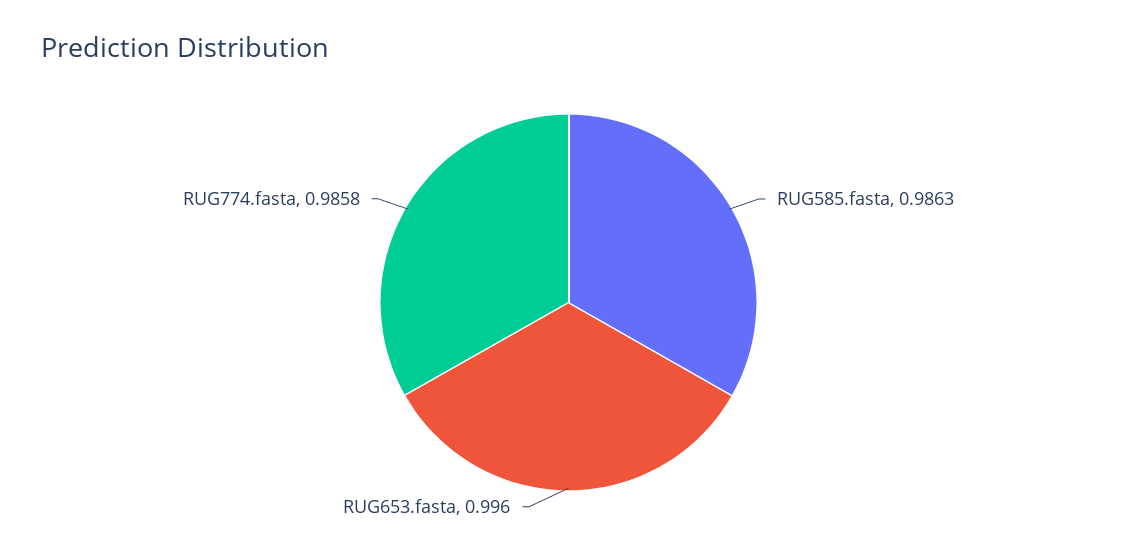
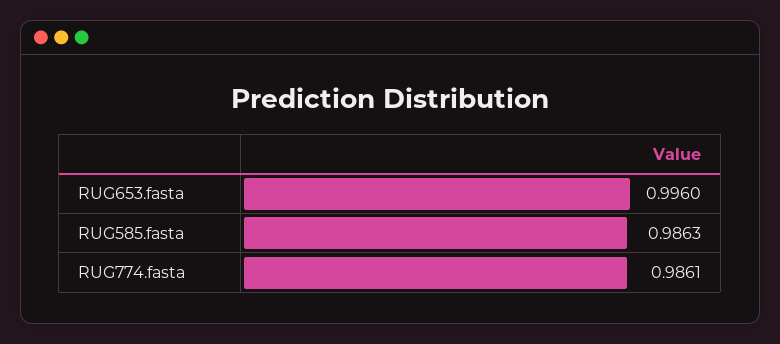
  {
    "RUG585.fasta": 0.9863,
    "RUG653.fasta": 0.996,
-   "RUG774.fasta": 0.9858
+   "RUG774.fasta": 0.9861
  }

